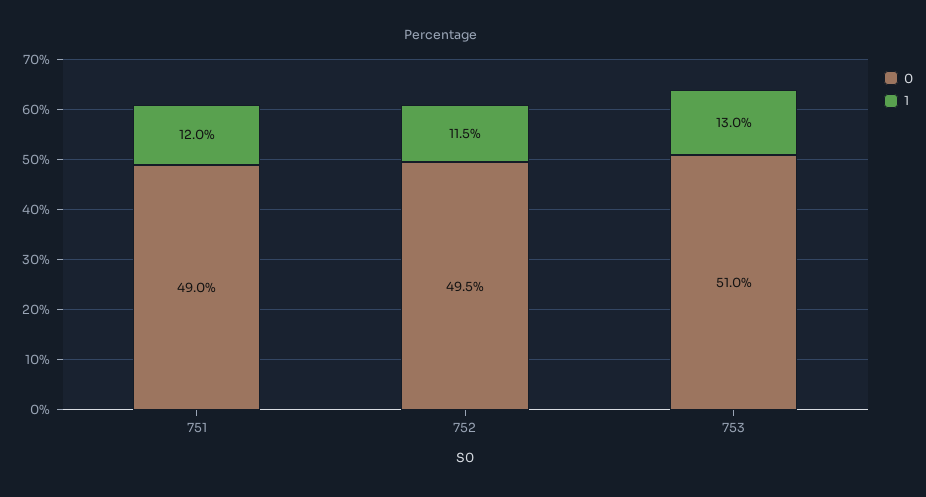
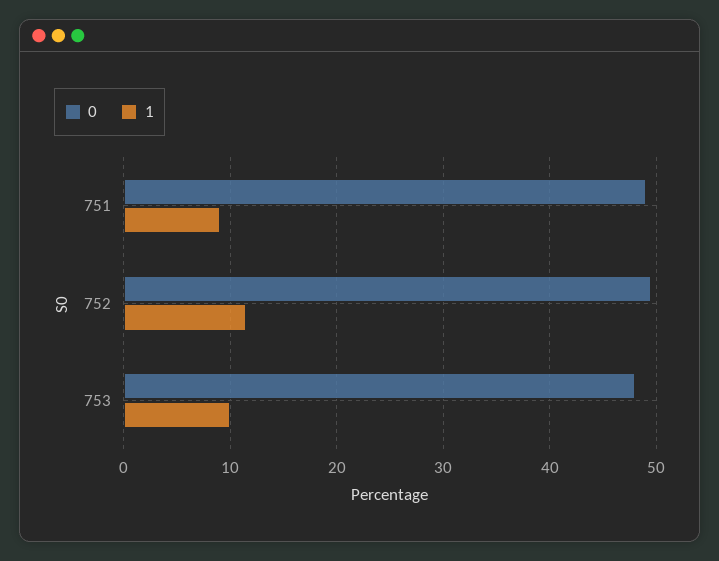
  {
    "0": {
      "751": 49,
      "752": 49.5,
-     "753": 51
+     "753": 48
    },
    "1": {
-     "751": 12,
+     "751": 9,
      "752": 11.5,
-     "753": 13
+     "753": 10
    }
  }

